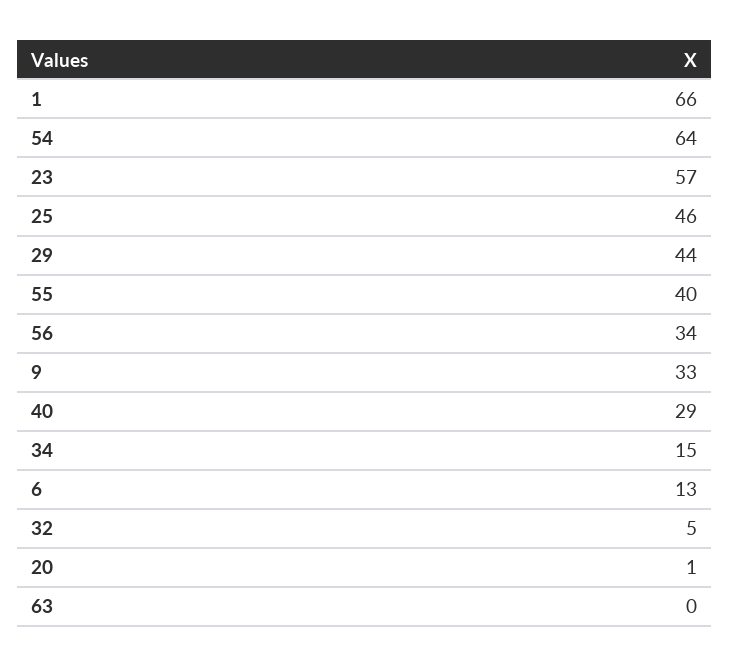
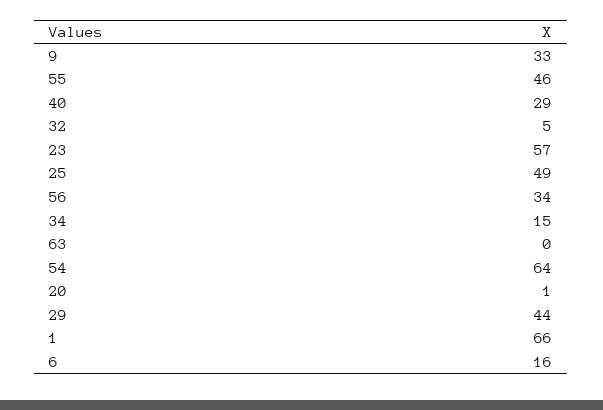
  {
    "1": 66,
    "54": 64,
    "23": 57,
-   "25": 46,
+   "25": 49,
    "29": 44,
-   "55": 40,
+   "55": 46,
    "56": 34,
    "9": 33,
    "40": 29,
    "34": 15,
-   "6": 13,
+   "6": 16,
    "32": 5,
    "20": 1,
    "63": 0
  }

